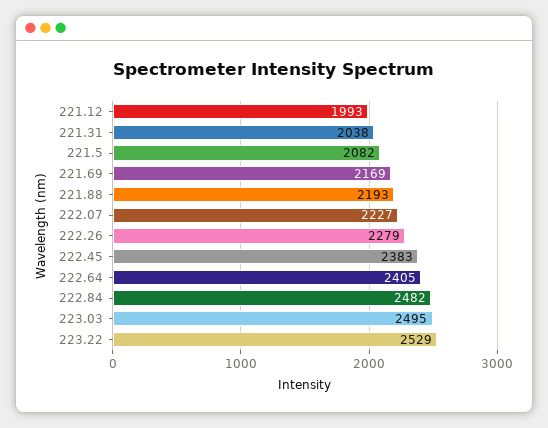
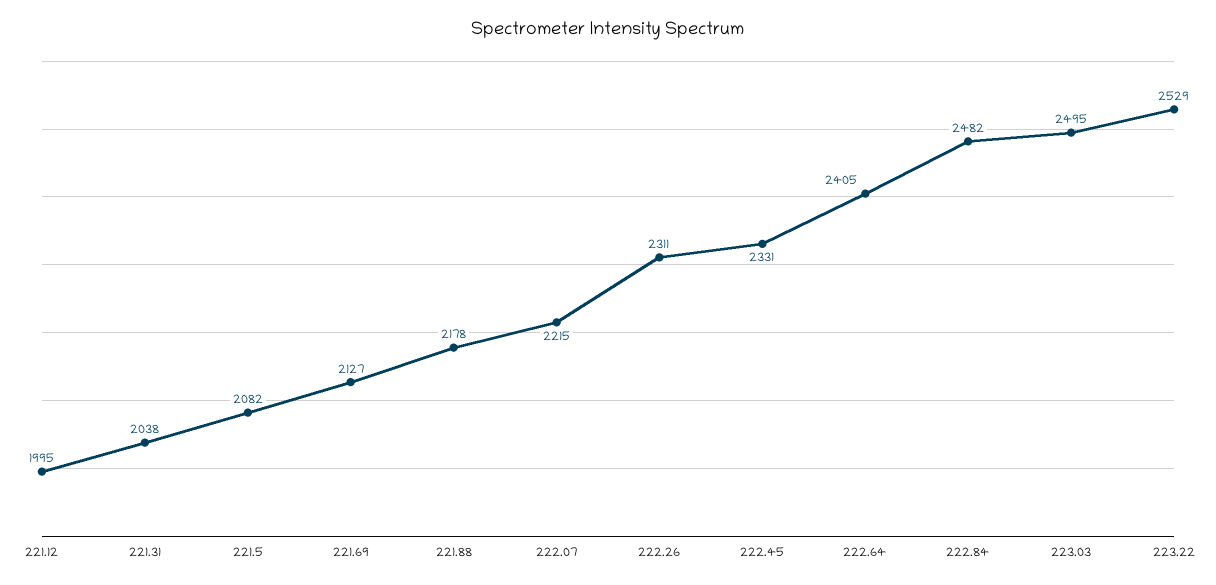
  {
-   "221.12": 1993,
+   "221.12": 1995,
    "221.31": 2038,
    "221.5": 2082,
-   "221.69": 2169,
+   "221.69": 2127,
-   "221.88": 2193,
+   "221.88": 2178,
-   "222.07": 2227,
+   "222.07": 2215,
-   "222.26": 2279,
+   "222.26": 2311,
-   "222.45": 2383,
+   "222.45": 2331,
    "222.64": 2405,
    "222.84": 2482,
    "223.03": 2495,
    "223.22": 2529
  }

